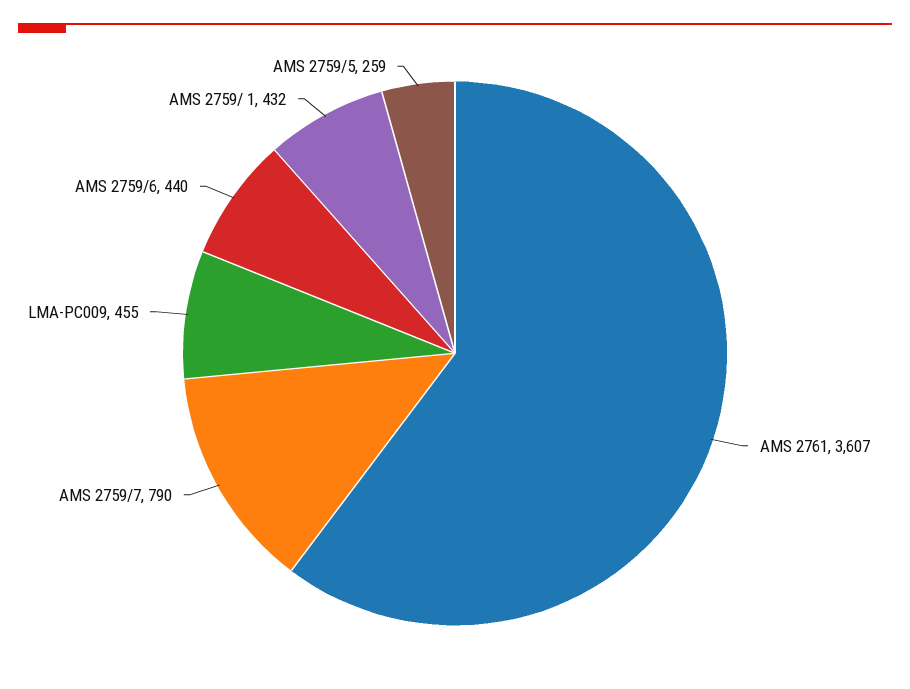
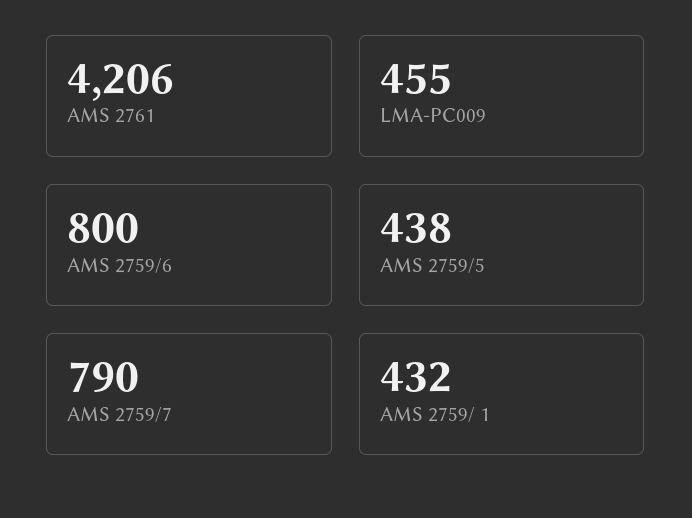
  {
-   "AMS 2761": 3607,
+   "AMS 2761": 4206,
    "AMS 2759/7": 790,
    "LMA-PC009": 455,
-   "AMS 2759/6": 440,
+   "AMS 2759/6": 800,
    "AMS 2759/ 1": 432,
-   "AMS 2759/5": 259
+   "AMS 2759/5": 438
  }

